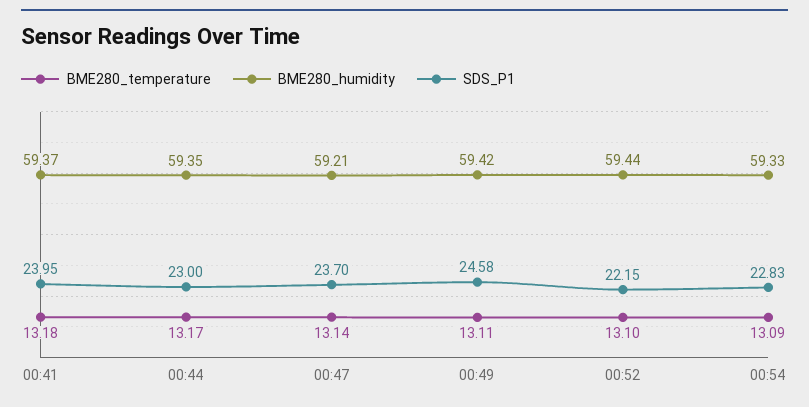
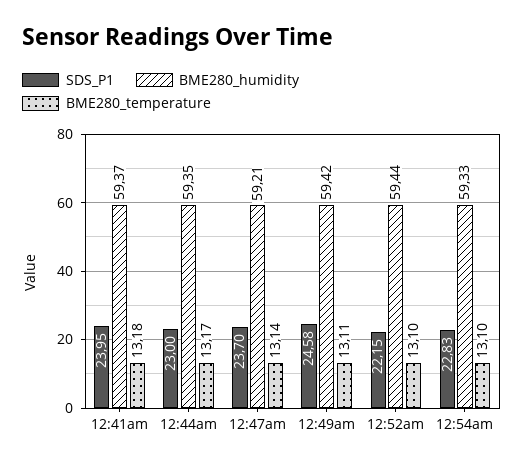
  {
    "BME280_temperature": {
      "00:41": 13.18,
      "00:44": 13.17,
      "00:47": 13.14,
      "00:49": 13.11,
      "00:52": 13.1,
-     "00:54": 13.09
+     "00:54": 13.1
    },
    "BME280_humidity": {
      "00:41": 59.37,
      "00:44": 59.35,
      "00:47": 59.21,
      "00:49": 59.42,
      "00:52": 59.44,
      "00:54": 59.33
    },
    "SDS_P1": {
      "00:41": 23.95,
      "00:44": 23,
      "00:47": 23.7,
      "00:49": 24.58,
      "00:52": 22.15,
      "00:54": 22.83
    }
  }

